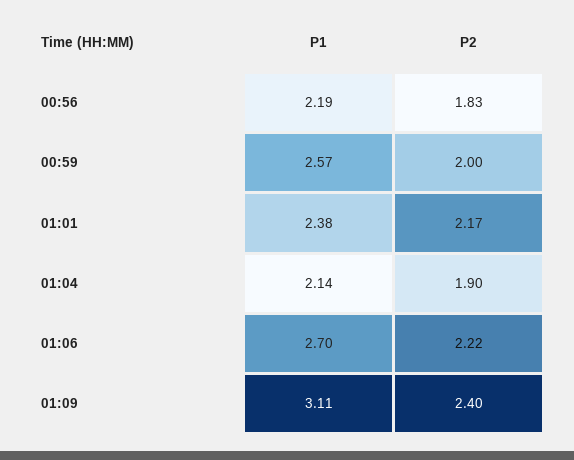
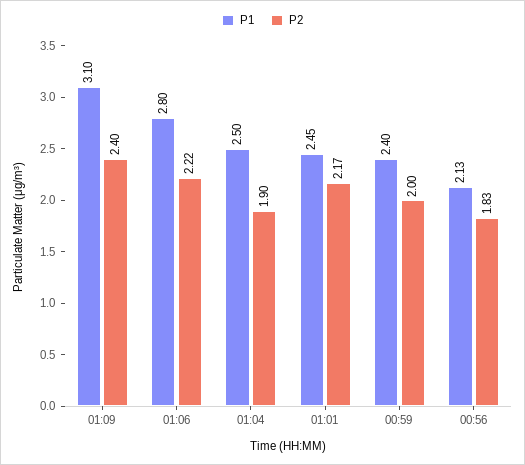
  {
    "P1": {
-     "00:56": 2.19,
+     "00:56": 2.13,
-     "00:59": 2.57,
+     "00:59": 2.4,
-     "01:01": 2.38,
+     "01:01": 2.45,
-     "01:04": 2.14,
+     "01:04": 2.5,
-     "01:06": 2.7,
+     "01:06": 2.8,
-     "01:09": 3.11
+     "01:09": 3.1
    },
    "P2": {
      "00:56": 1.83,
      "00:59": 2,
      "01:01": 2.17,
      "01:04": 1.9,
      "01:06": 2.22,
      "01:09": 2.4
    }
  }

